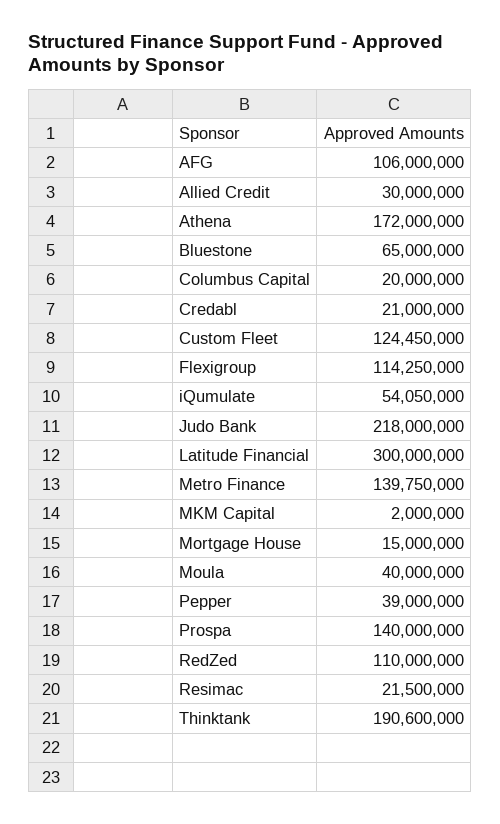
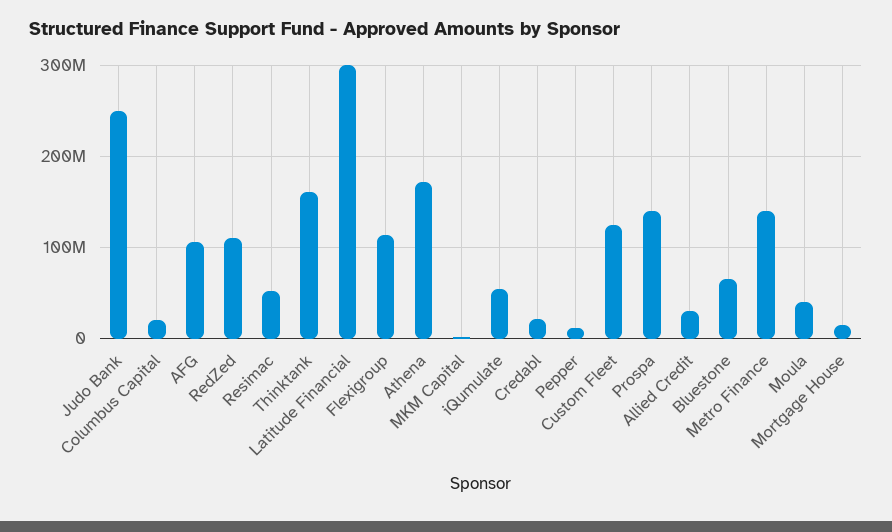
  {
    "AFG": 106000000,
    "Allied Credit": 30000000,
    "Athena": 172000000,
    "Bluestone": 65000000,
    "Columbus Capital": 20000000,
    "Credabl": 21000000,
    "Custom Fleet": 124450000,
    "Flexigroup": 114250000,
    "iQumulate": 54050000,
-   "Judo Bank": 218000000,
+   "Judo Bank": 250000000,
    "Latitude Financial": 300000000,
    "Metro Finance": 139750000,
    "MKM Capital": 2000000,
    "Mortgage House": 15000000,
    "Moula": 40000000,
-   "Pepper": 39000000,
+   "Pepper": 10000000,
    "Prospa": 140000000,
    "RedZed": 110000000,
-   "Resimac": 21500000,
+   "Resimac": 50000000,
-   "Thinktank": 190600000
+   "Thinktank": 160000000
  }

